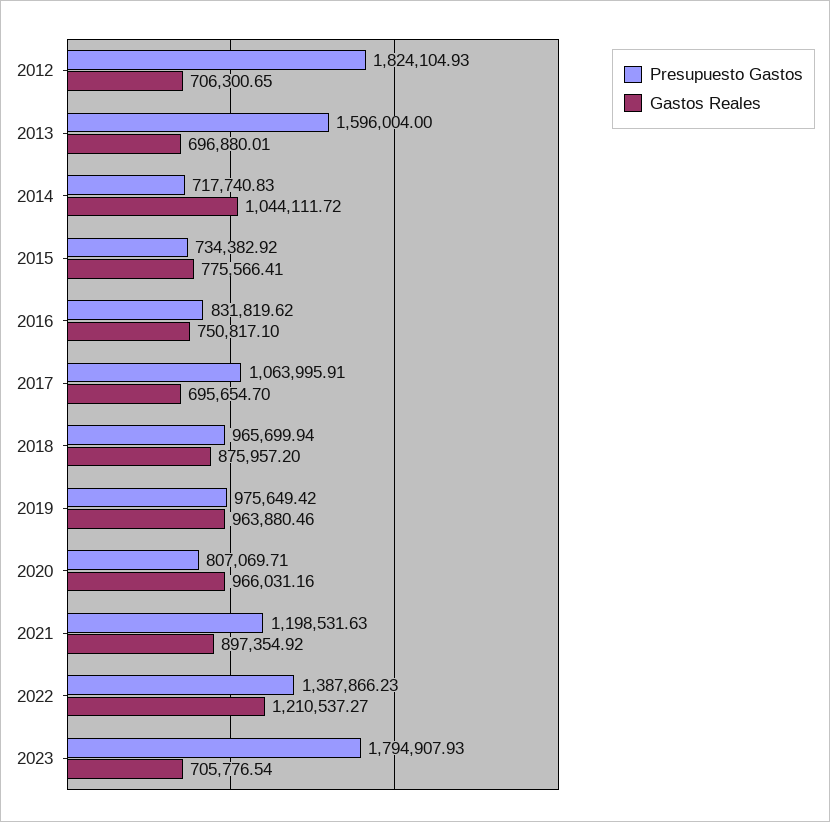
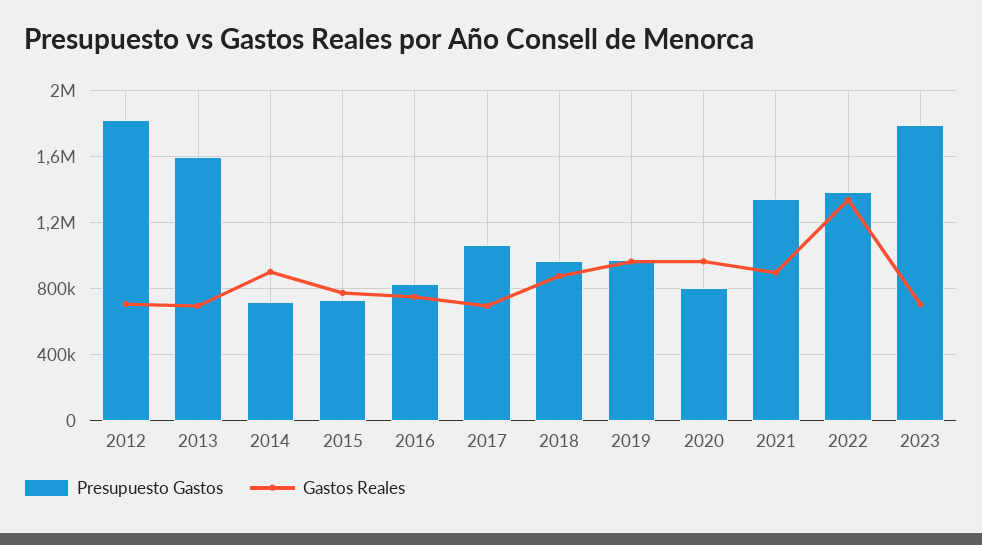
  {
    "Presupuesto Gastos": {
      "2012": 1824104.93,
      "2013": 1596004,
      "2014": 717740.83,
      "2015": 734382.92,
      "2016": 831819.62,
      "2017": 1063995.91,
      "2018": 965699.94,
      "2019": 975649.42,
      "2020": 807069.71,
-     "2021": 1198531.63,
+     "2021": 1350000,
      "2022": 1387866.23,
      "2023": 1794907.93
    },
    "Gastos Reales": {
      "2012": 706300.65,
      "2013": 696880.01,
-     "2014": 1044111.72,
+     "2014": 900000,
      "2015": 775566.41,
      "2016": 750817.1,
      "2017": 695654.7,
      "2018": 875957.2,
      "2019": 963880.46,
      "2020": 966031.16,
      "2021": 897354.92,
-     "2022": 1210537.27,
+     "2022": 1350000,
      "2023": 705776.54
    }
  }

